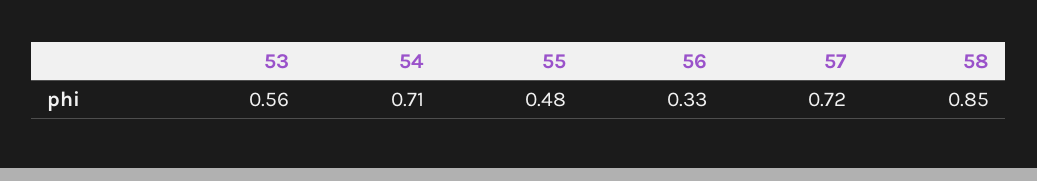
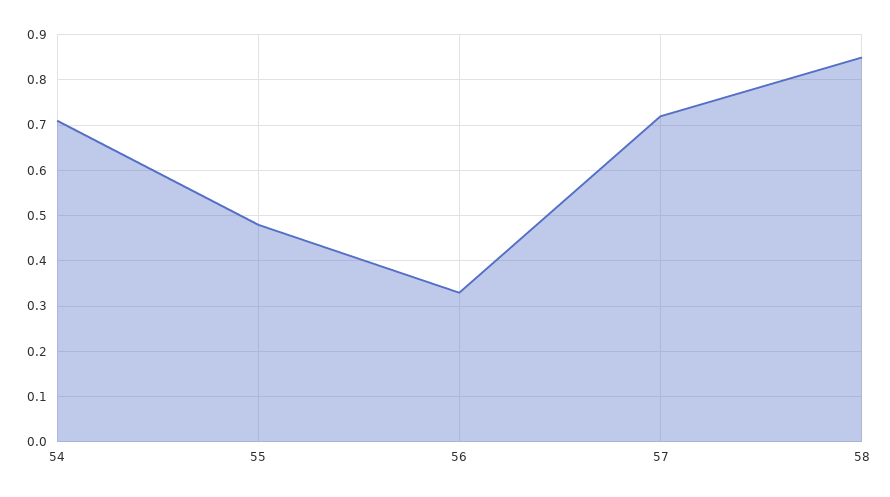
  {
-   "53": 0.56,
    "54": 0.71,
    "55": 0.48,
    "56": 0.33,
    "57": 0.72,
    "58": 0.85
  }

